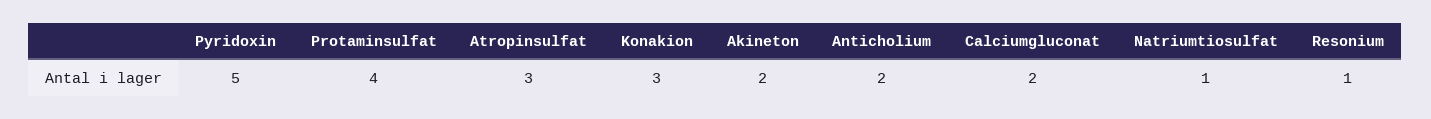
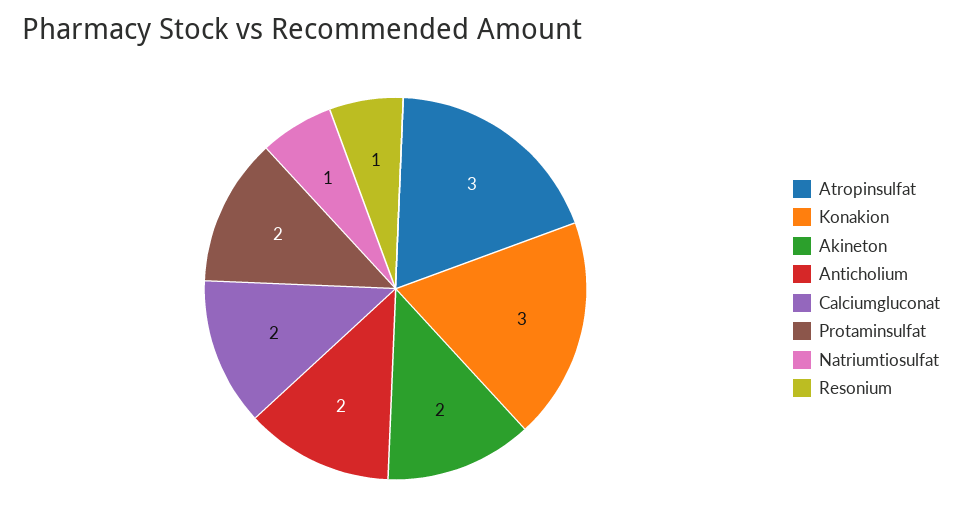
  {
-   "Pyridoxin": 5,
-   "Protaminsulfat": 4,
+   "Protaminsulfat": 2,
    "Atropinsulfat": 3,
    "Konakion": 3,
    "Akineton": 2,
    "Anticholium": 2,
    "Calciumgluconat": 2,
    "Natriumtiosulfat": 1,
    "Resonium": 1
  }

